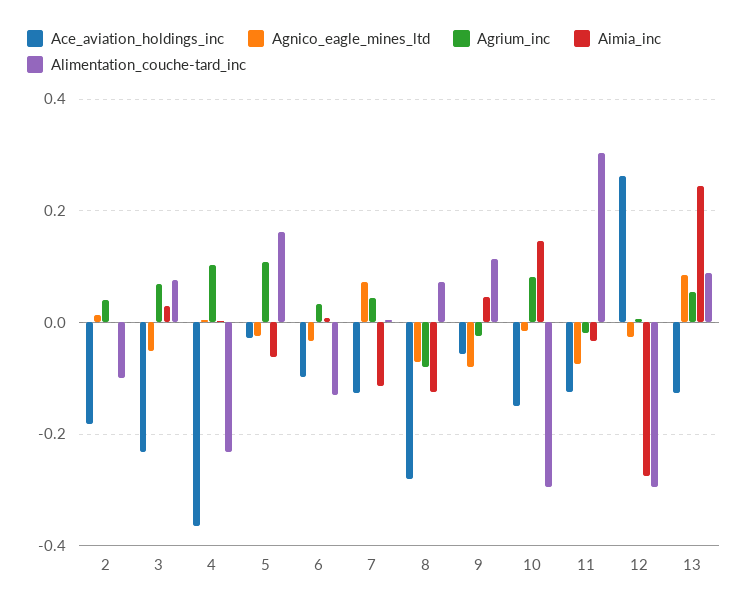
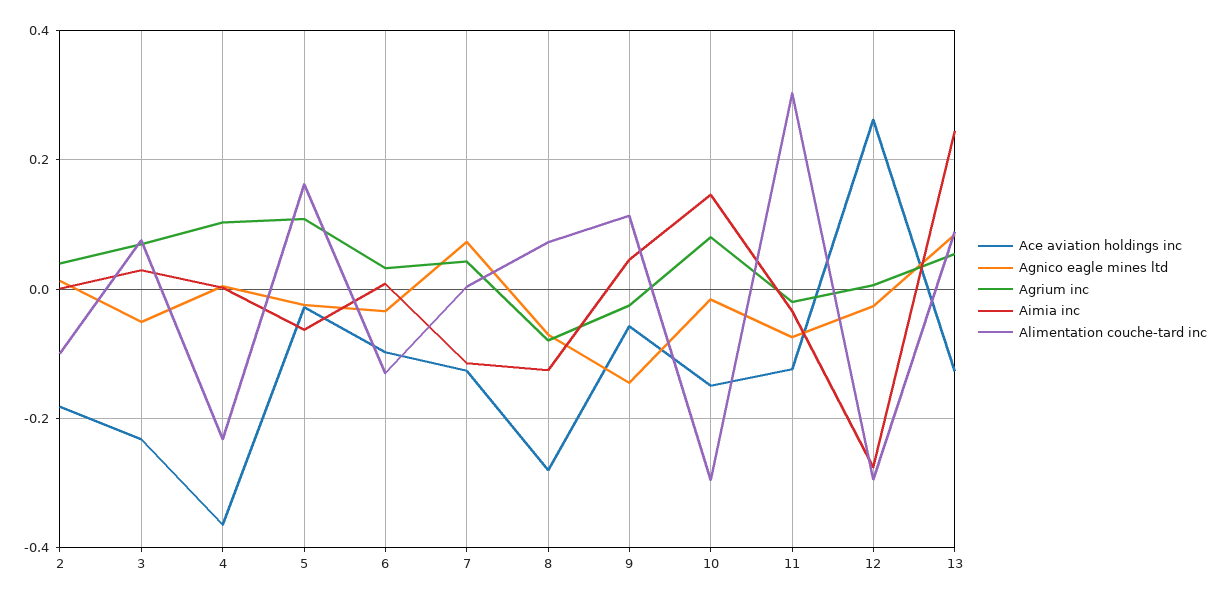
  {
    "Ace_aviation_holdings_inc": {
      "2": -0.18,
      "3": -0.24,
      "4": -0.36,
      "5": -0.02,
      "6": -0.1,
      "7": -0.12,
      "8": -0.28,
      "9": -0.06,
      "10": -0.14,
      "11": -0.12,
      "12": 0.26,
      "13": -0.12
    },
    "Agnico_eagle_mines_ltd": {
      "2": 0.02,
      "3": -0.06,
      "4": 0,
      "5": -0.02,
      "6": -0.04,
      "7": 0.08,
      "8": -0.08,
-     "9": -0.08,
+     "9": -0.14,
      "10": -0.02,
      "11": -0.08,
      "12": -0.02,
      "13": 0.08
    },
    "Agrium_inc": {
      "2": 0.04,
      "3": 0.06,
      "4": 0.1,
      "5": 0.1,
      "6": 0.04,
      "7": 0.04,
      "8": -0.08,
      "9": -0.02,
      "10": 0.08,
      "11": -0.02,
      "12": 0,
      "13": 0.06
    },
    "Aimia_inc": {
      "2": 0,
      "3": 0.02,
      "4": 0,
      "5": -0.06,
      "6": 0,
      "7": -0.12,
      "8": -0.12,
      "9": 0.04,
      "10": 0.14,
      "11": -0.04,
      "12": -0.28,
      "13": 0.24
    },
    "Alimentation_couche-tard_inc": {
      "2": -0.1,
      "3": 0.08,
      "4": -0.24,
      "5": 0.16,
      "6": -0.14,
      "7": 0,
      "8": 0.08,
      "9": 0.12,
      "10": -0.3,
      "11": 0.3,
      "12": -0.3,
      "13": 0.08
    }
  }

